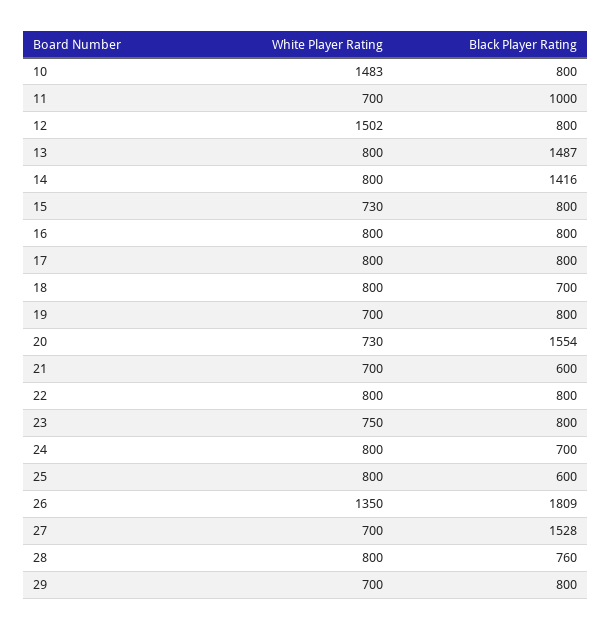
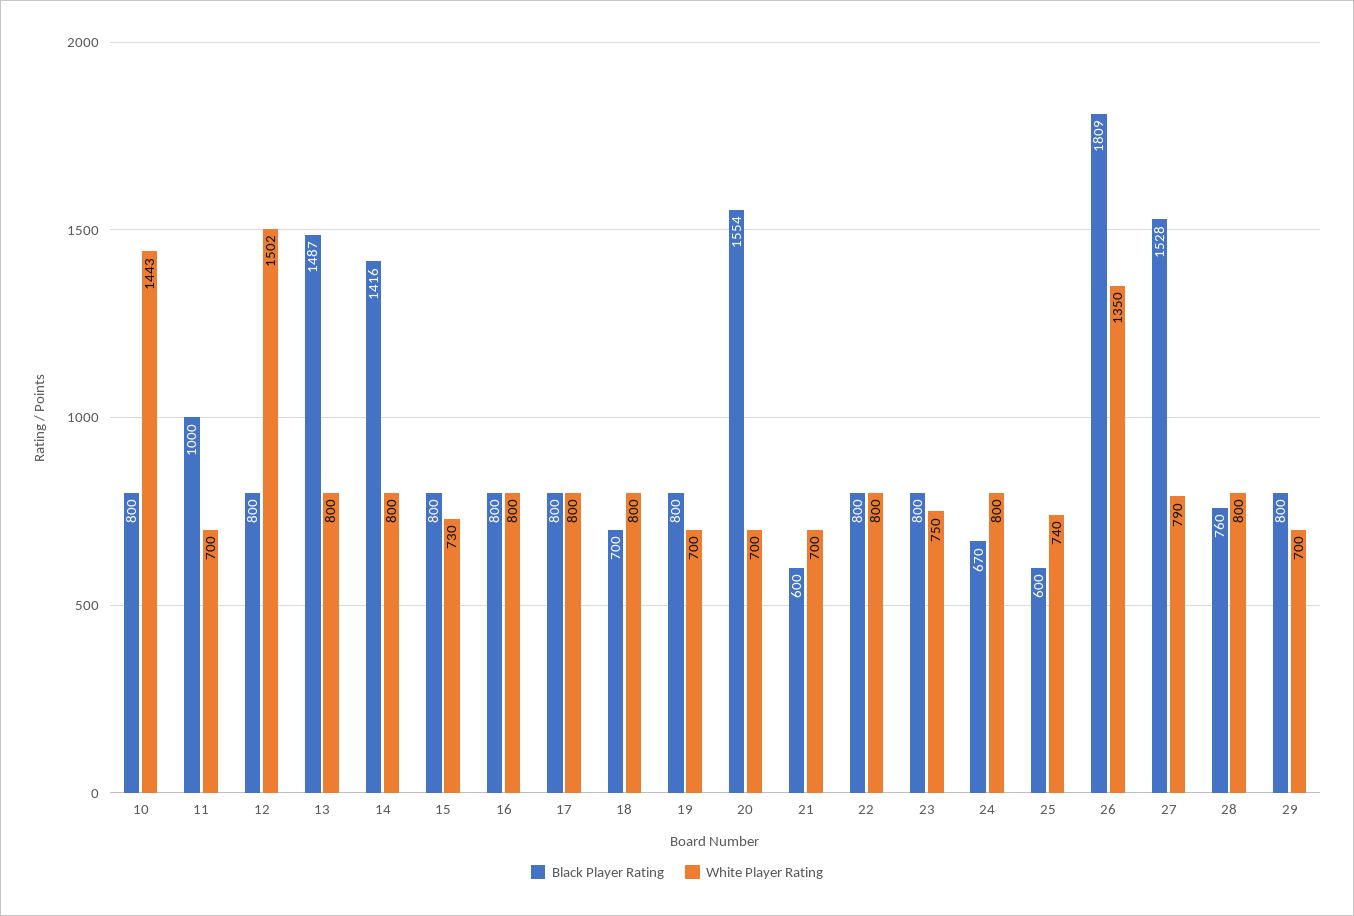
  {
    "White Player Rating": {
-     "10": 1483,
+     "10": 1443,
      "11": 700,
      "12": 1502,
      "13": 800,
      "14": 800,
      "15": 730,
      "16": 800,
      "17": 800,
      "18": 800,
      "19": 700,
-     "20": 730,
+     "20": 700,
      "21": 700,
      "22": 800,
      "23": 750,
      "24": 800,
-     "25": 800,
+     "25": 740,
      "26": 1350,
-     "27": 700,
+     "27": 790,
      "28": 800,
      "29": 700
    },
    "Black Player Rating": {
      "10": 800,
      "11": 1000,
      "12": 800,
      "13": 1487,
      "14": 1416,
      "15": 800,
      "16": 800,
      "17": 800,
      "18": 700,
      "19": 800,
      "20": 1554,
      "21": 600,
      "22": 800,
      "23": 800,
-     "24": 700,
+     "24": 670,
      "25": 600,
      "26": 1809,
      "27": 1528,
      "28": 760,
      "29": 800
    }
  }

